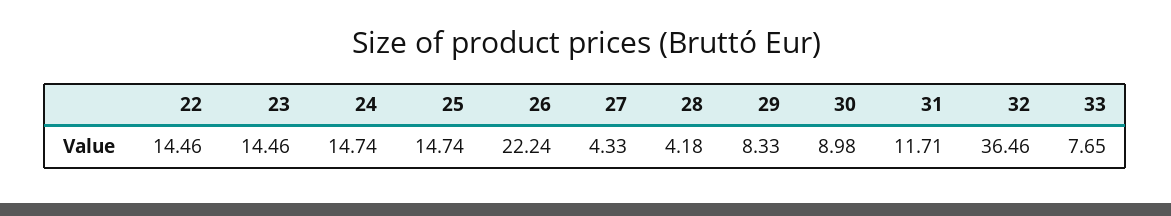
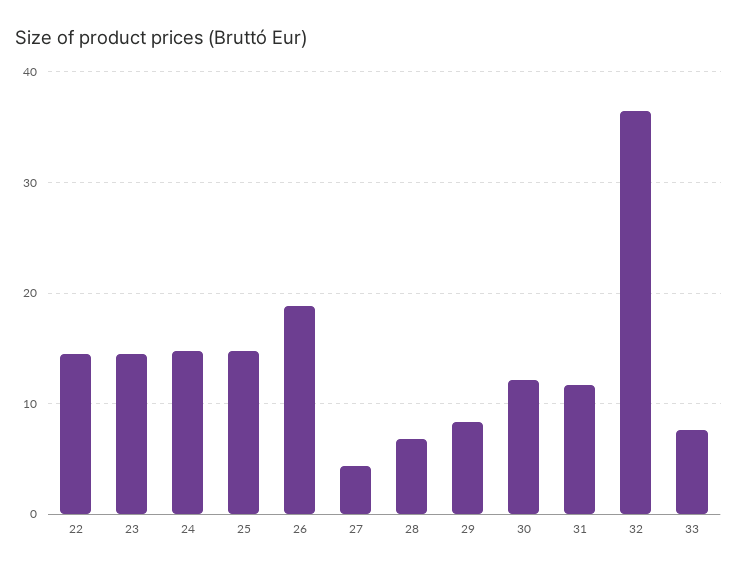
  {
    "22": 14.46,
    "23": 14.46,
    "24": 14.74,
    "25": 14.74,
-   "26": 22.24,
+   "26": 19,
    "27": 4.33,
-   "28": 4.18,
+   "28": 7,
    "29": 8.33,
-   "30": 8.98,
+   "30": 12,
    "31": 11.71,
    "32": 36.46,
    "33": 7.65
  }

